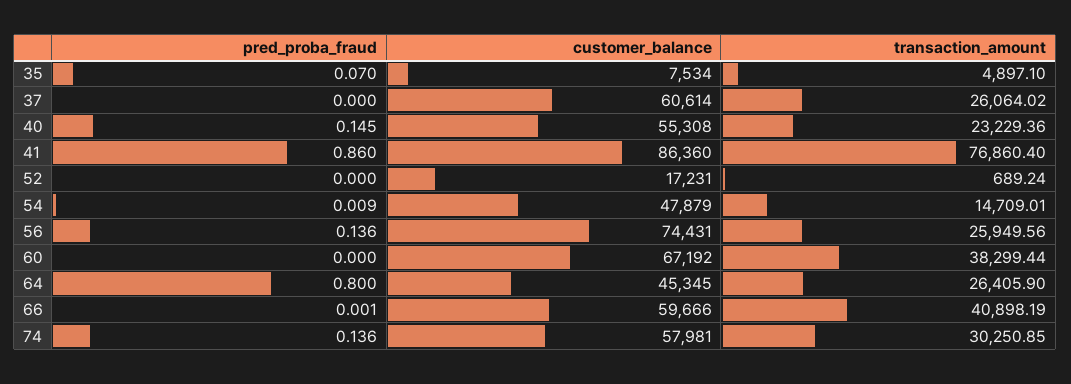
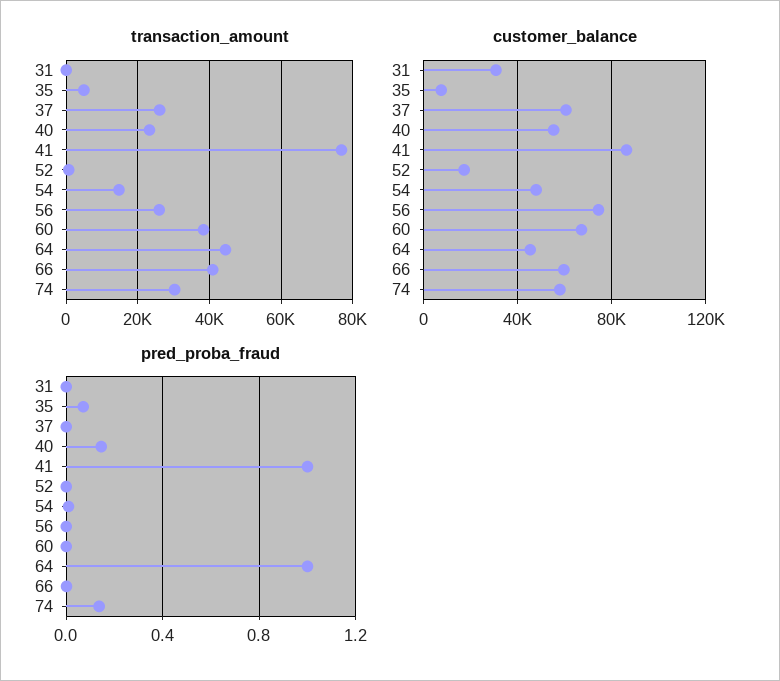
  {
    "pred_proba_fraud": {
      "35": 0.07,
      "37": 0,
      "40": 0.145,
-     "41": 0.86,
+     "41": 1,
      "52": 0,
      "54": 0.009,
-     "56": 0.136,
+     "56": 0,
      "60": 0,
-     "64": 0.8,
+     "64": 1,
      "66": 0.001,
-     "74": 0.136
+     "74": 0.136,
+     "31": 0
    },
    "customer_balance": {
      "35": 7534,
      "37": 60614,
      "40": 55308,
      "41": 86360,
      "52": 17231,
      "54": 47879,
      "56": 74431,
      "60": 67192,
      "64": 45345,
      "66": 59666,
-     "74": 57981
+     "74": 57981,
+     "31": 30000
    },
    "transaction_amount": {
      "35": 4897.1,
      "37": 26064.02,
      "40": 23229.36,
      "41": 76860.4,
      "52": 689.24,
      "54": 14709.01,
      "56": 25949.56,
      "60": 38299.44,
-     "64": 26405.9,
+     "64": 44000,
      "66": 40898.19,
-     "74": 30250.85
+     "74": 30250.85,
+     "31": 0
    }
  }

